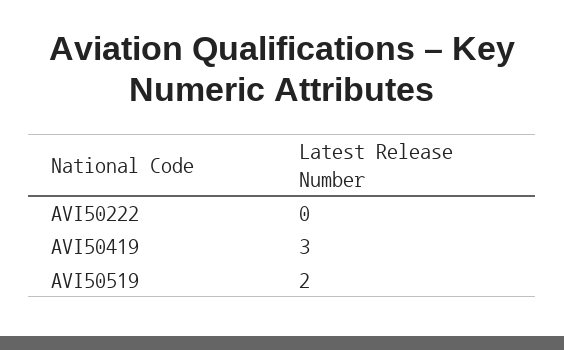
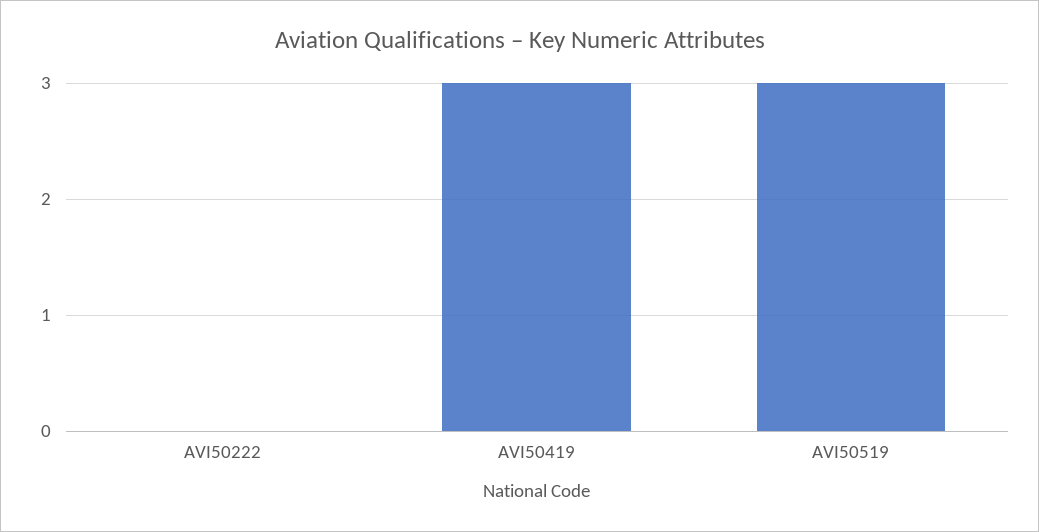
  {
    "AVI50222": 0,
    "AVI50419": 3,
-   "AVI50519": 2
+   "AVI50519": 3
  }

